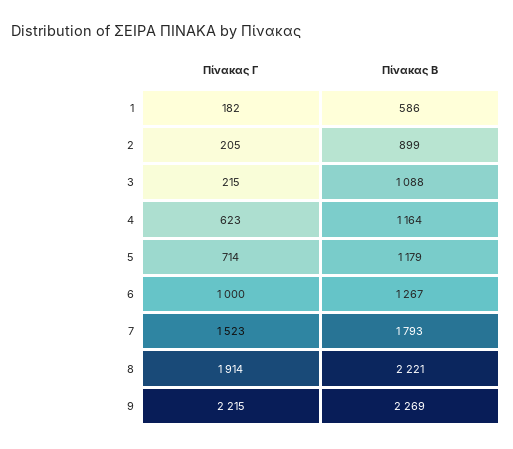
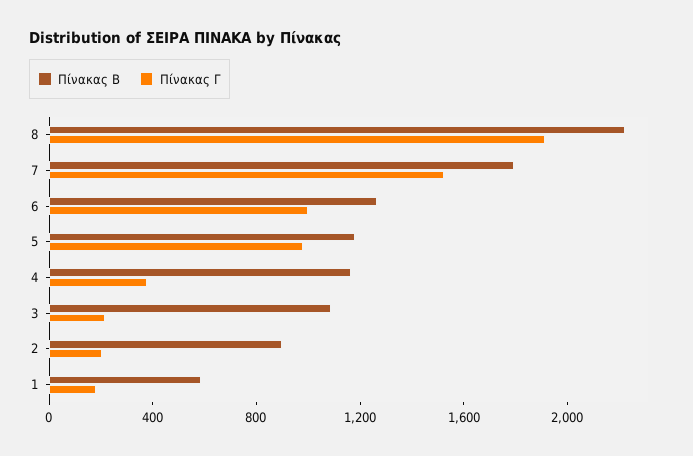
  {
    "Πίνακας Γ": {
      "1": 182,
      "2": 205,
      "3": 215,
-     "4": 623,
+     "4": 400,
-     "5": 714,
+     "5": 1000,
      "6": 1000,
      "7": 1523,
-     "8": 1914,
+     "8": 1914
-     "9": 2215
    },
    "Πίνακας Β": {
      "1": 586,
      "2": 899,
      "3": 1088,
      "4": 1164,
      "5": 1179,
      "6": 1267,
      "7": 1793,
-     "8": 2221,
+     "8": 2221
-     "9": 2269
    }
  }

